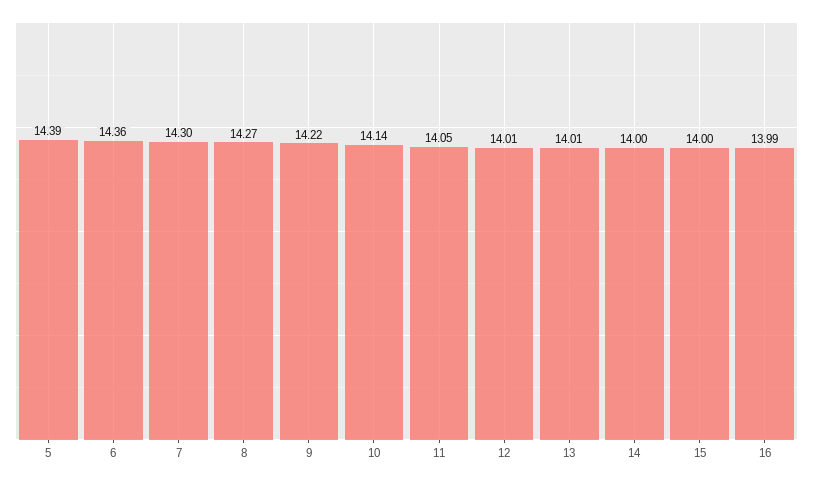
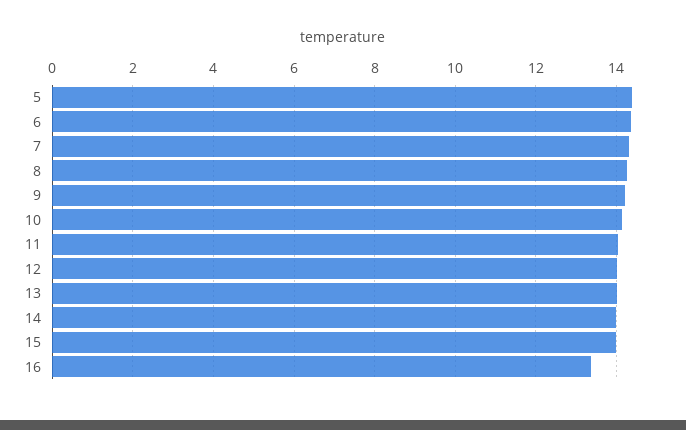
  {
    "5": 14.39,
    "6": 14.36,
    "7": 14.3,
    "8": 14.27,
    "9": 14.22,
    "10": 14.14,
    "11": 14.05,
    "12": 14.01,
    "13": 14.01,
    "14": 14,
    "15": 14,
-   "16": 13.99
+   "16": 13.4
  }

